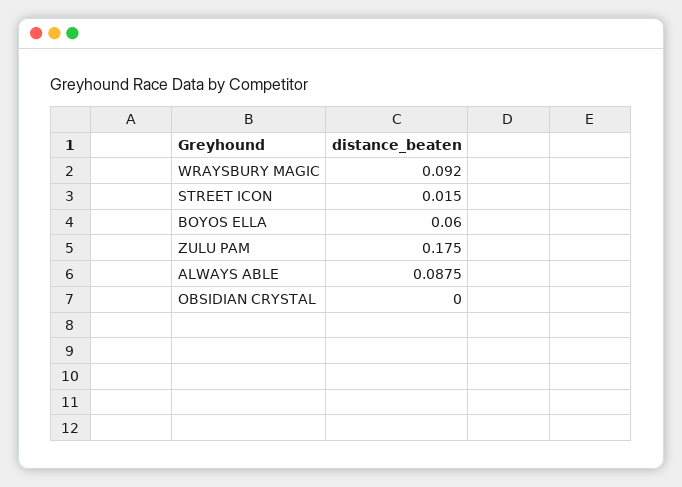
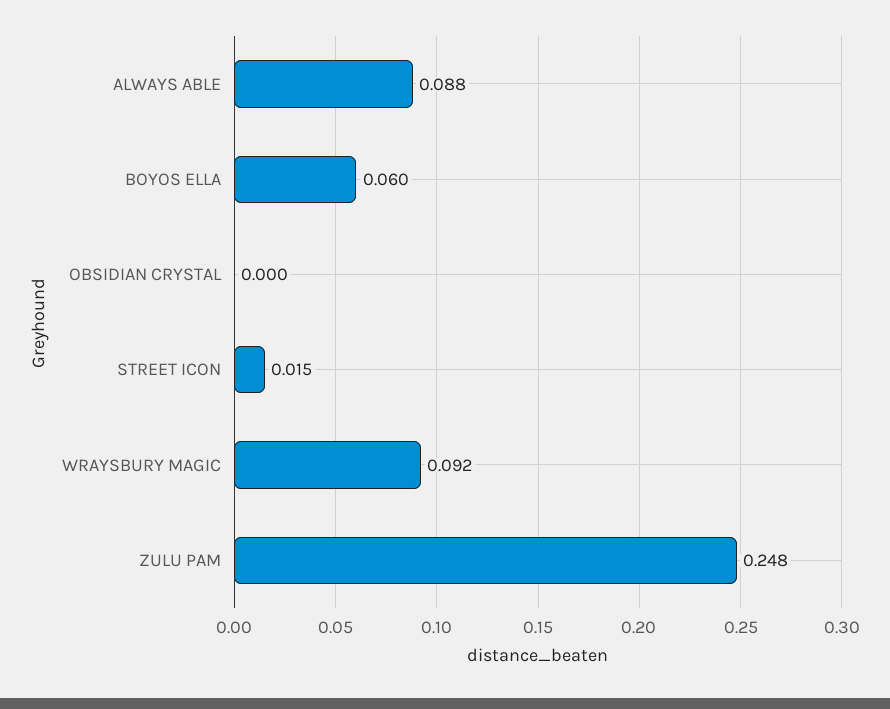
  {
    "WRAYSBURY MAGIC": 0.092,
    "STREET ICON": 0.015,
    "BOYOS ELLA": 0.06,
-   "ZULU PAM": 0.175,
+   "ZULU PAM": 0.248,
    "ALWAYS ABLE": 0.0875,
    "OBSIDIAN CRYSTAL": 0
  }

